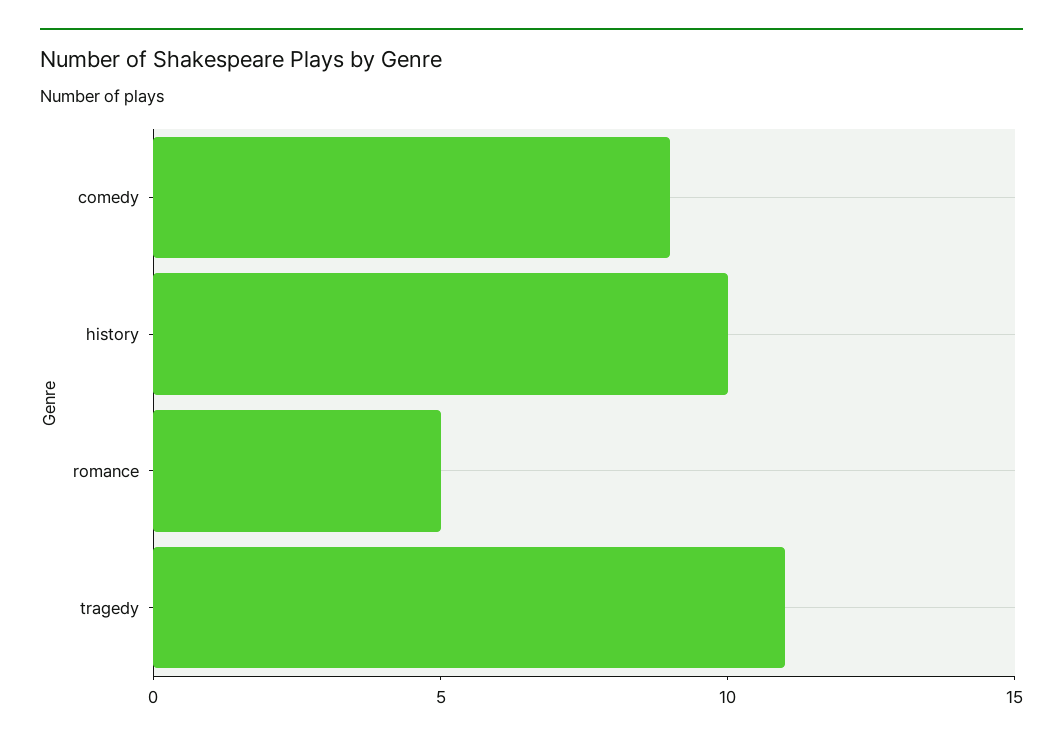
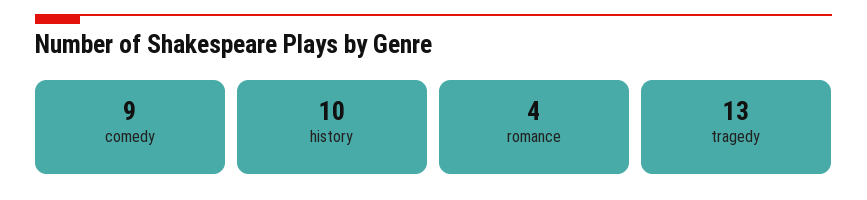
  {
    "comedy": 9,
    "history": 10,
-   "romance": 5,
+   "romance": 4,
-   "tragedy": 11
+   "tragedy": 13
  }

